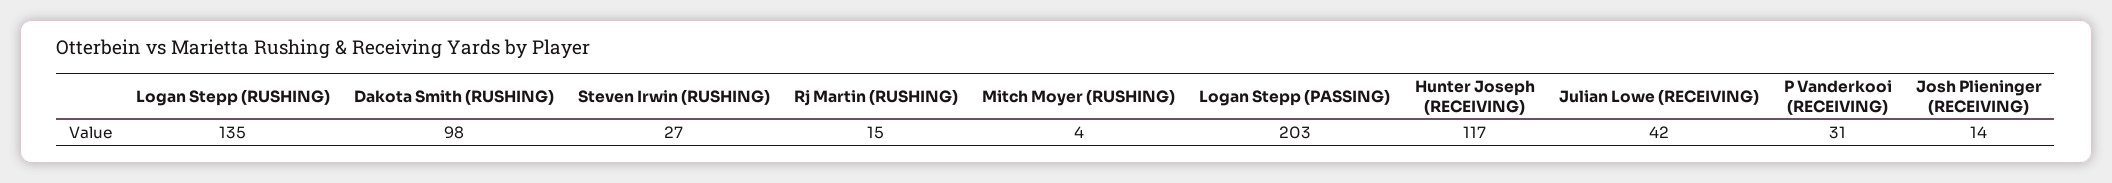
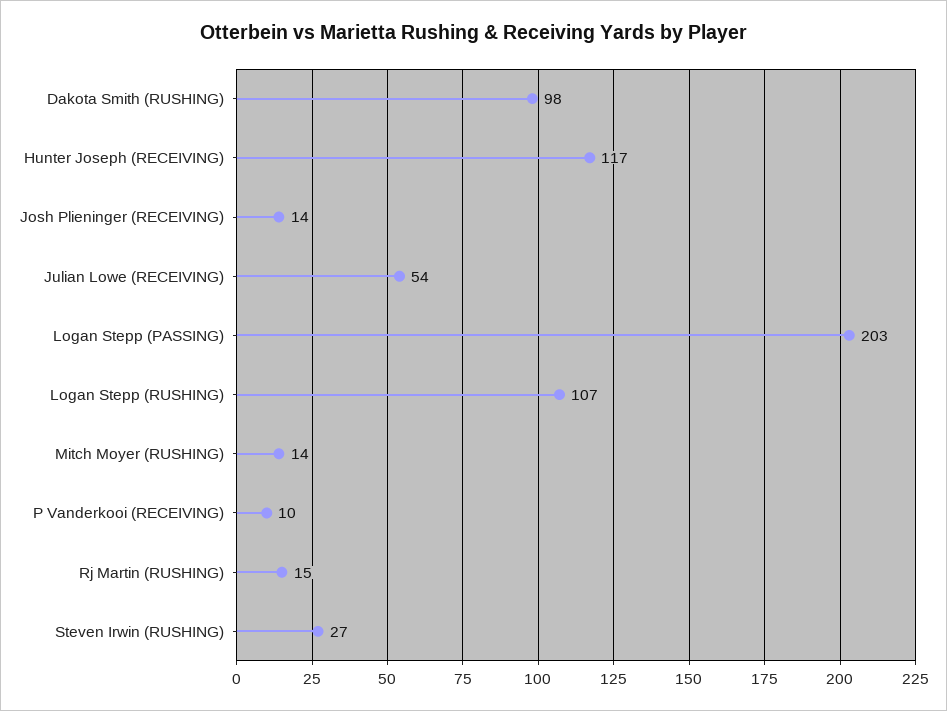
  {
-   "Logan Stepp (RUSHING)": 135,
+   "Logan Stepp (RUSHING)": 107,
    "Dakota Smith (RUSHING)": 98,
    "Steven Irwin (RUSHING)": 27,
    "Rj Martin (RUSHING)": 15,
-   "Mitch Moyer (RUSHING)": 4,
+   "Mitch Moyer (RUSHING)": 14,
    "Logan Stepp (PASSING)": 203,
    "Hunter Joseph (RECEIVING)": 117,
-   "Julian Lowe (RECEIVING)": 42,
+   "Julian Lowe (RECEIVING)": 54,
-   "P Vanderkooi (RECEIVING)": 31,
+   "P Vanderkooi (RECEIVING)": 10,
    "Josh Plieninger (RECEIVING)": 14
  }

